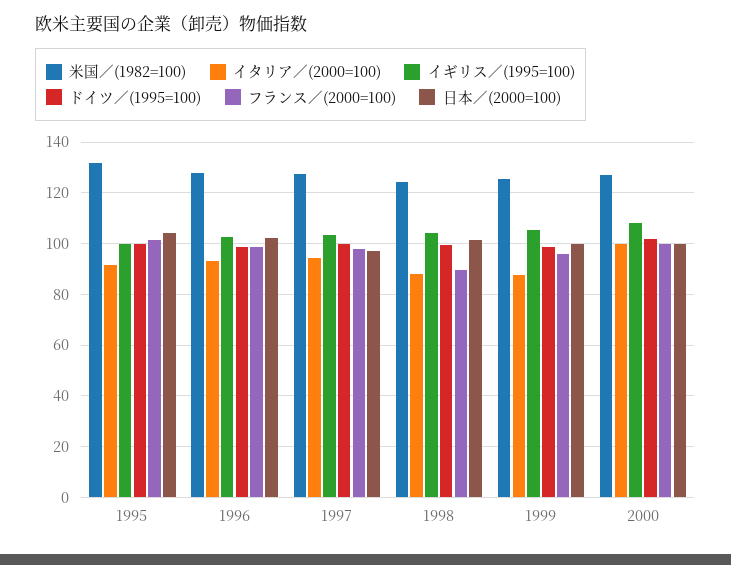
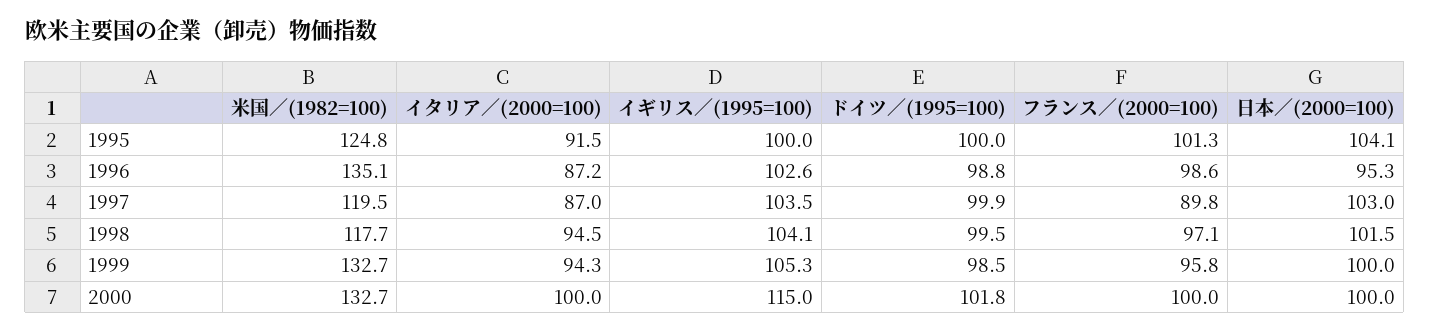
  {
    "米国／(1982=100)": {
-     "1995": 132.5,
+     "1995": 124.8,
-     "1996": 127.5,
+     "1996": 135.1,
-     "1997": 127.5,
+     "1997": 119.5,
-     "1998": 125,
+     "1998": 117.7,
-     "1999": 125,
+     "1999": 132.7,
-     "2000": 127.5
+     "2000": 132.7
    },
    "イタリア／(2000=100)": {
      "1995": 91.5,
-     "1996": 92.5,
+     "1996": 87.2,
-     "1997": 95,
+     "1997": 87,
-     "1998": 87.5,
+     "1998": 94.5,
-     "1999": 87.5,
+     "1999": 94.3,
      "2000": 100
    },
    "イギリス／(1995=100)": {
      "1995": 100,
      "1996": 102.6,
      "1997": 103.5,
      "1998": 104.1,
      "1999": 105.3,
-     "2000": 107.5
+     "2000": 115
    },
    "ドイツ／(1995=100)": {
      "1995": 100,
      "1996": 98.8,
      "1997": 99.9,
      "1998": 99.5,
      "1999": 98.5,
      "2000": 101.8
    },
    "フランス／(2000=100)": {
      "1995": 101.3,
      "1996": 98.6,
-     "1997": 97.5,
+     "1997": 89.8,
-     "1998": 90,
+     "1998": 97.1,
      "1999": 95.8,
      "2000": 100
    },
    "日本／(2000=100)": {
      "1995": 104.1,
-     "1996": 102.5,
+     "1996": 95.3,
-     "1997": 97.5,
+     "1997": 103,
      "1998": 101.5,
      "1999": 100,
      "2000": 100
    }
  }

